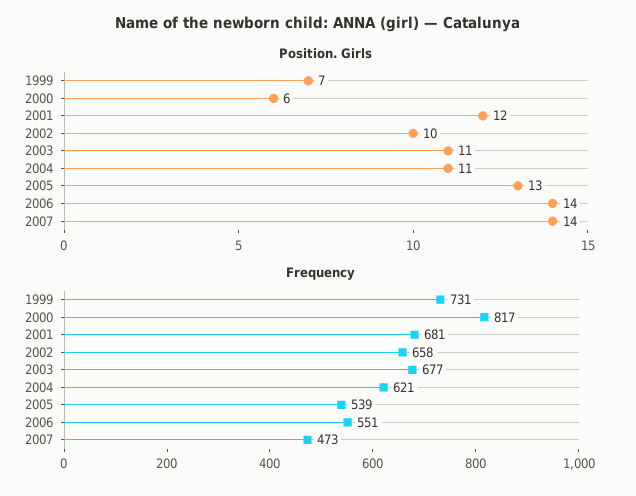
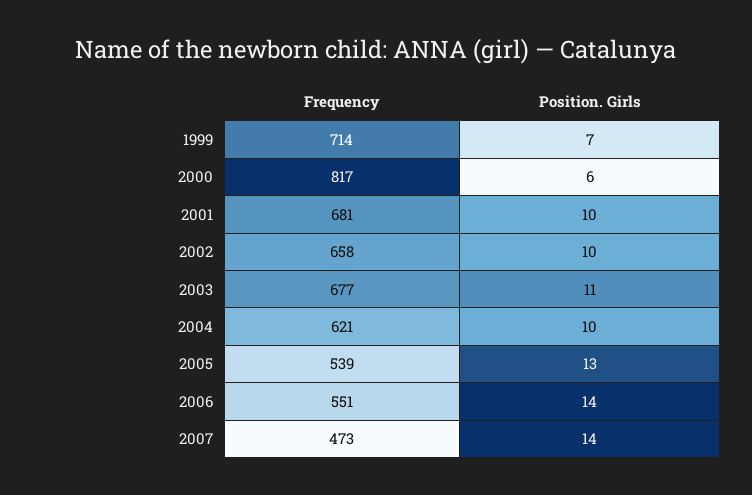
  {
    "Position. Girls": {
      "1999": 7,
      "2000": 6,
-     "2001": 12,
+     "2001": 10,
      "2002": 10,
      "2003": 11,
-     "2004": 11,
+     "2004": 10,
      "2005": 13,
      "2006": 14,
      "2007": 14
    },
    "Frequency": {
-     "1999": 731,
+     "1999": 714,
      "2000": 817,
      "2001": 681,
      "2002": 658,
      "2003": 677,
      "2004": 621,
      "2005": 539,
      "2006": 551,
      "2007": 473
    }
  }

